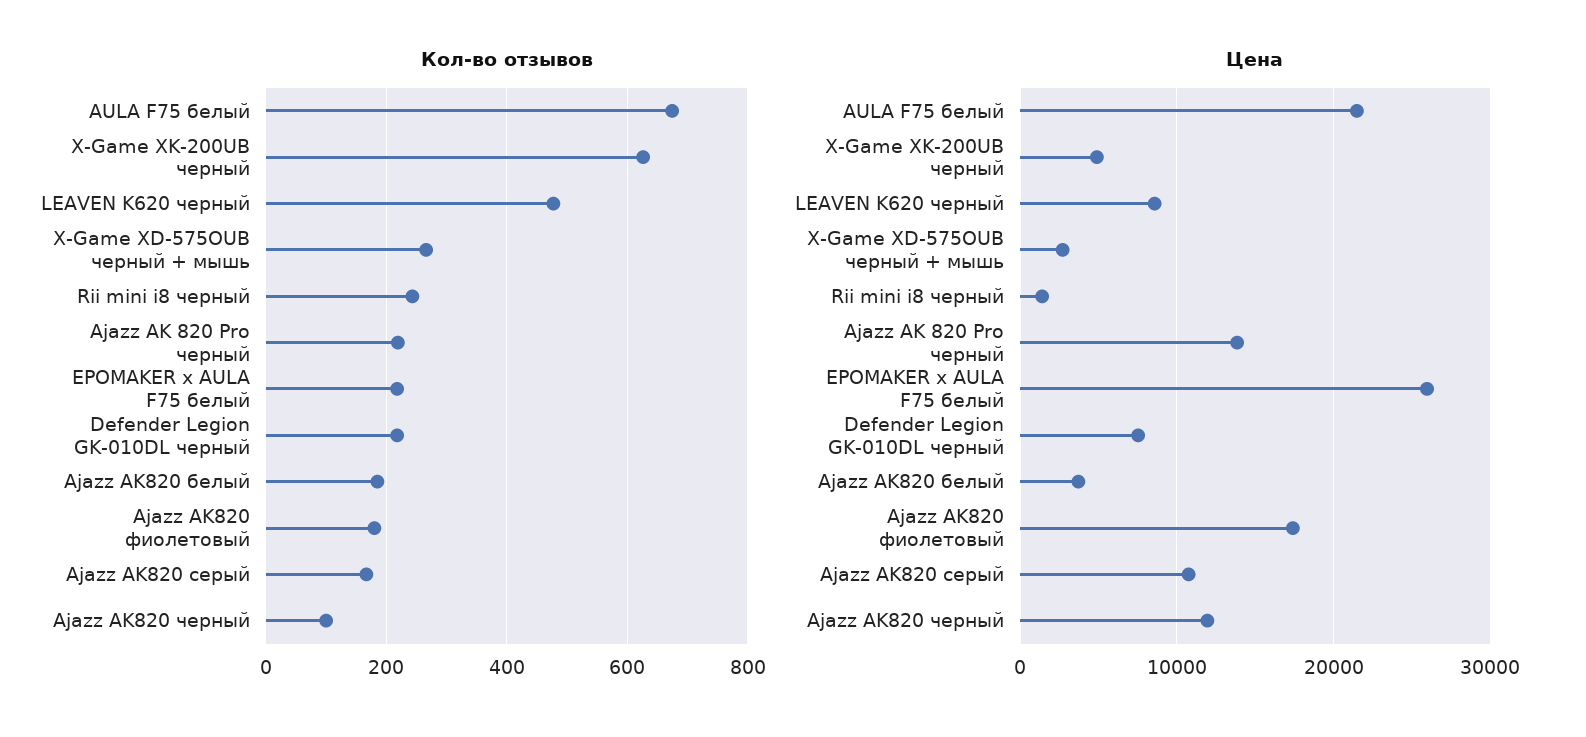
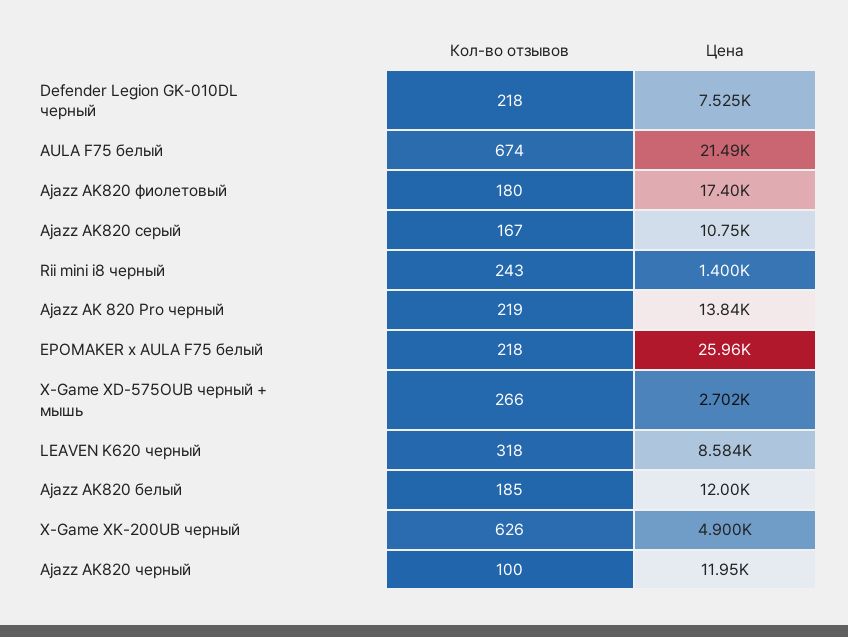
  {
    "Кол-во отзывов": {
      "AULA F75 белый": 674,
      "X-Game XK-200UB черный": 626,
-     "LEAVEN K620 черный": 480,
+     "LEAVEN K620 черный": 318,
      "X-Game XD-575OUB черный + мышь": 266,
      "Rii mini i8 черный": 243,
      "Ajazz AK 820 Pro черный": 219,
      "EPOMAKER x AULA F75 белый": 218,
      "Defender Legion GK-010DL черный": 218,
      "Ajazz AK820 белый": 185,
      "Ajazz AK820 фиолетовый": 180,
      "Ajazz AK820 серый": 167,
      "Ajazz AK820 черный": 100
    },
    "Цена": {
      "AULA F75 белый": 21490,
      "X-Game XK-200UB черный": 4900,
      "LEAVEN K620 черный": 8584,
      "X-Game XD-575OUB черный + мышь": 2702,
      "Rii mini i8 черный": 1400,
      "Ajazz AK 820 Pro черный": 13840,
      "EPOMAKER x AULA F75 белый": 25960,
      "Defender Legion GK-010DL черный": 7525,
-     "Ajazz AK820 белый": 4000,
+     "Ajazz AK820 белый": 12000,
      "Ajazz AK820 фиолетовый": 17400,
      "Ajazz AK820 серый": 10750,
      "Ajazz AK820 черный": 11950
    }
  }

